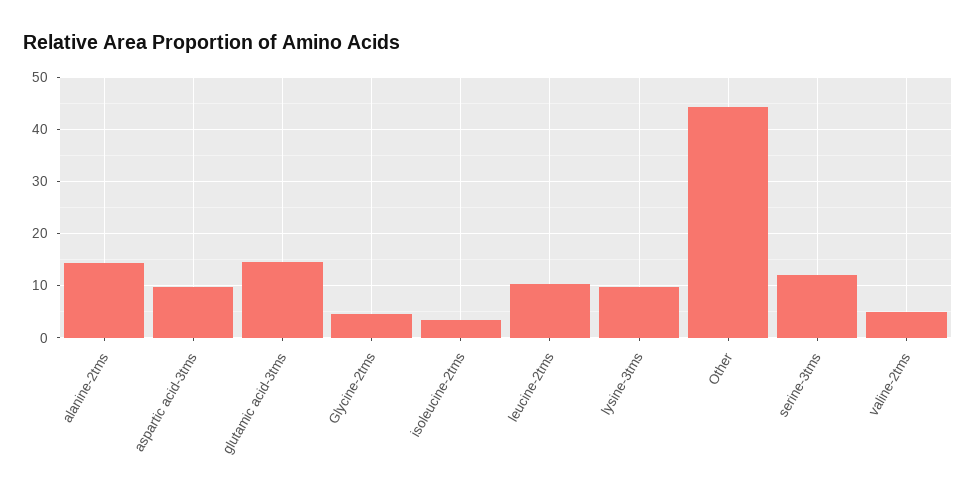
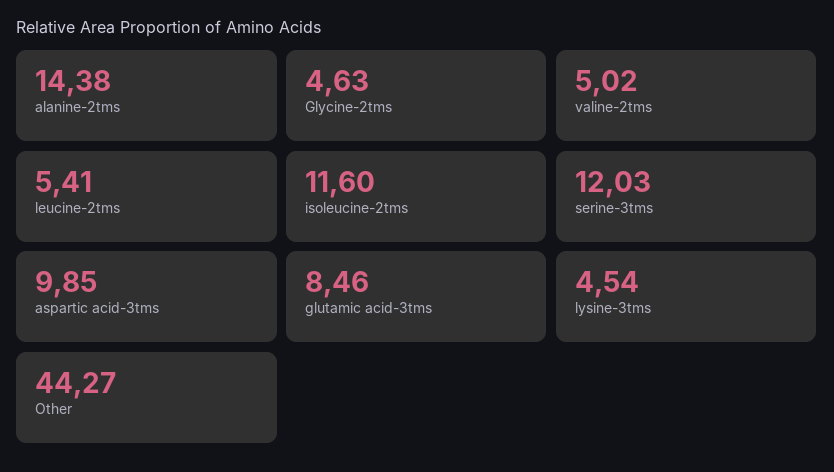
  {
    "alanine-2tms": 14.38,
    "aspartic acid-3tms": 9.85,
-   "glutamic acid-3tms": 14,
+   "glutamic acid-3tms": 8.46,
    "Glycine-2tms": 4.63,
-   "isoleucine-2tms": 4,
+   "isoleucine-2tms": 11.6,
-   "leucine-2tms": 10,
+   "leucine-2tms": 5.41,
-   "lysine-3tms": 10,
+   "lysine-3tms": 4.54,
    "Other": 44.27,
    "serine-3tms": 12.03,
    "valine-2tms": 5.02
  }

